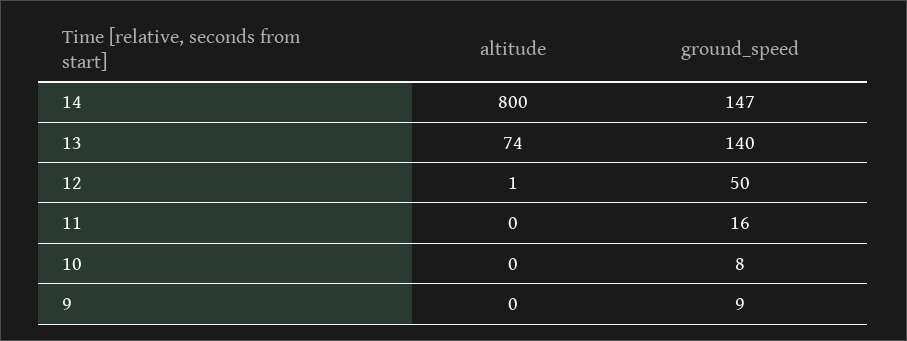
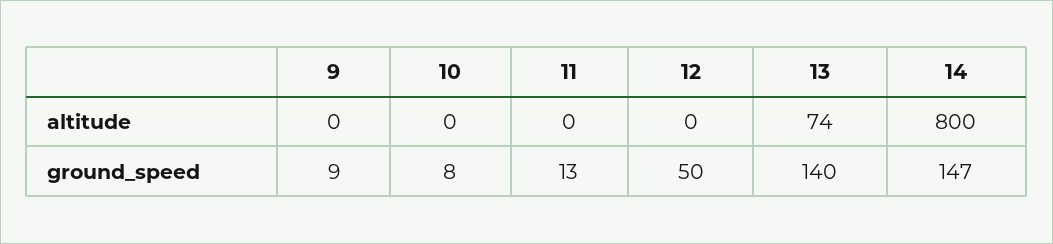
  {
    "altitude": {
      "14": 800,
      "13": 74,
-     "12": 1,
+     "12": 0,
      "11": 0,
      "10": 0,
      "9": 0
    },
    "ground_speed": {
      "14": 147,
      "13": 140,
      "12": 50,
-     "11": 16,
+     "11": 13,
      "10": 8,
      "9": 9
    }
  }

